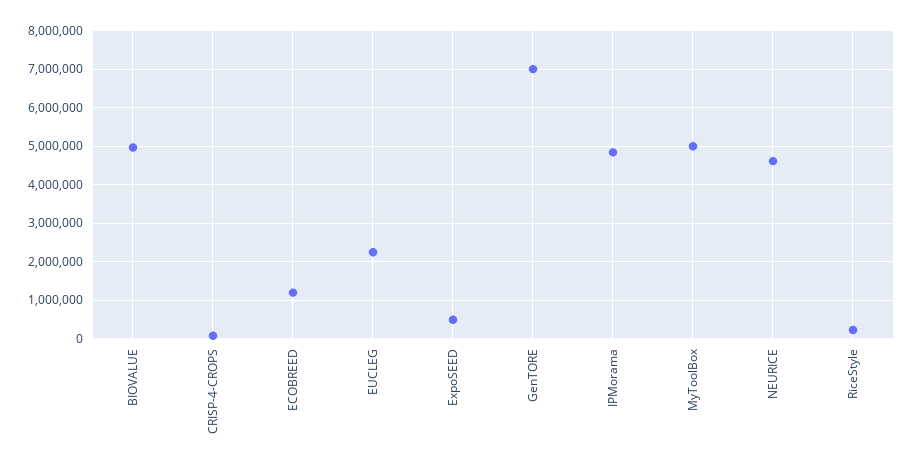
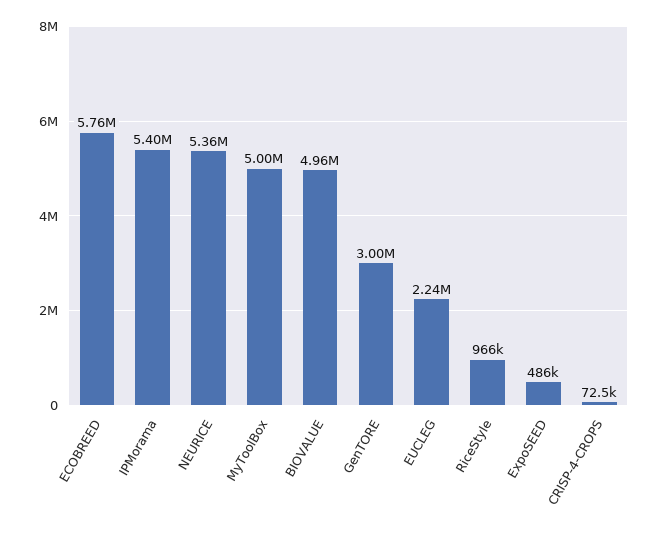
  {
    "BIOVALUE": 4960000,
    "CRISP-4-CROPS": 72500,
-   "ECOBREED": 1200000,
+   "ECOBREED": 5760000,
    "EUCLEG": 2240000,
    "ExpoSEED": 486000,
-   "GenTORE": 7000000,
+   "GenTORE": 3000000,
-   "IPMorama": 4800000,
+   "IPMorama": 5400000,
    "MyToolBox": 5000000,
-   "NEURICE": 4600000,
+   "NEURICE": 5360000,
-   "RiceStyle": 200000
+   "RiceStyle": 966000
  }

